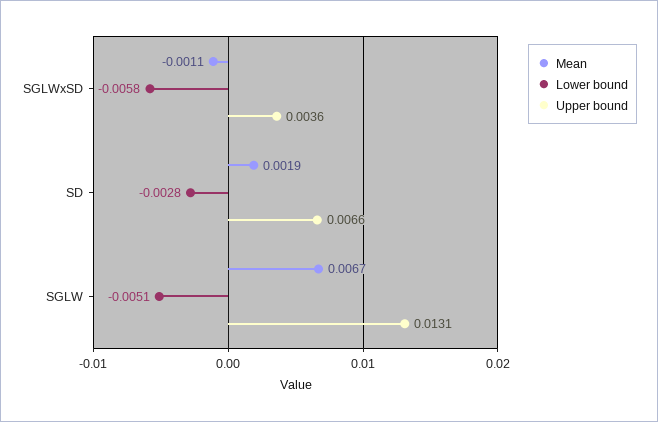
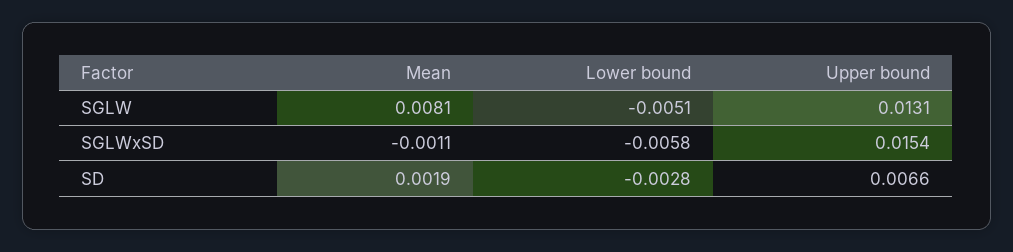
  {
    "Mean": {
      "SGLWxSD": -0.0011,
      "SD": 0.0019,
-     "SGLW": 0.0067
+     "SGLW": 0.0081
    },
    "Lower bound": {
      "SGLWxSD": -0.0058,
      "SD": -0.0028,
      "SGLW": -0.0051
    },
    "Upper bound": {
-     "SGLWxSD": 0.0036,
+     "SGLWxSD": 0.0154,
      "SD": 0.0066,
      "SGLW": 0.0131
    }
  }

